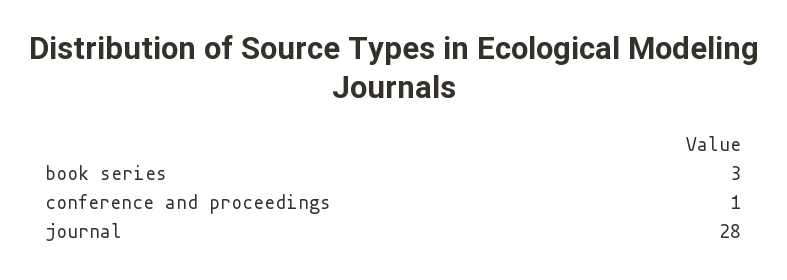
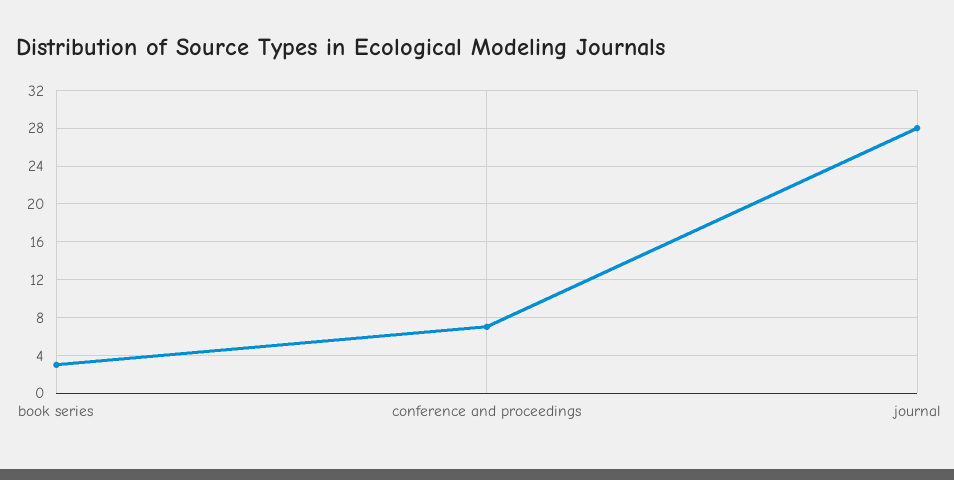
  {
    "book series": 3,
-   "conference and proceedings": 1,
+   "conference and proceedings": 7,
    "journal": 28
  }

